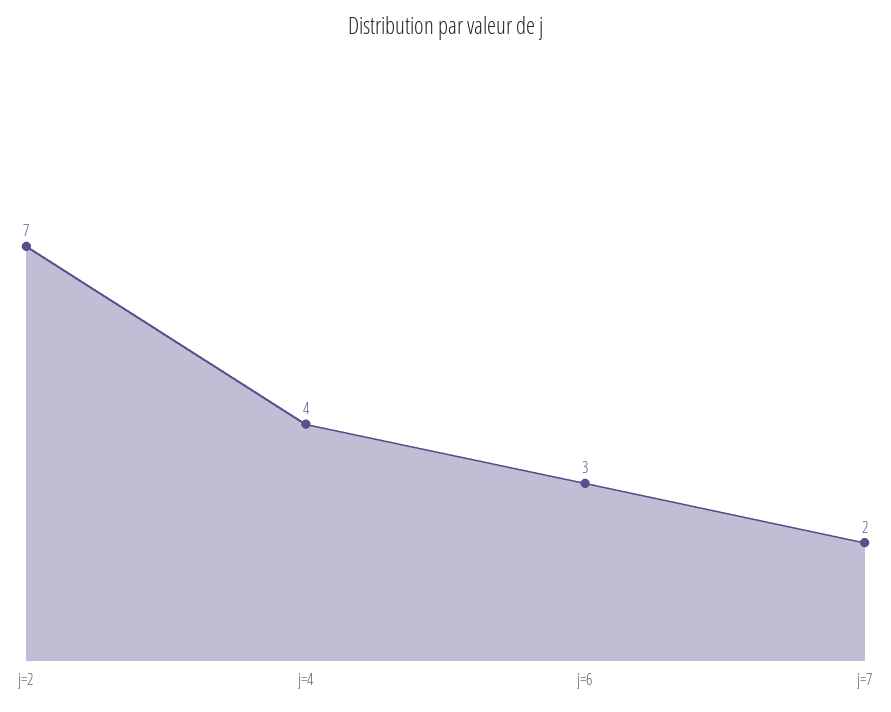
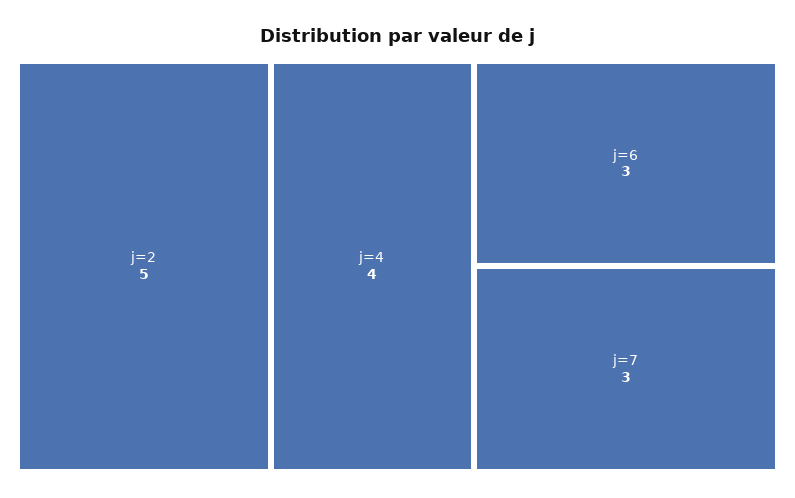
  {
-   "j=2": 7,
+   "j=2": 5,
    "j=4": 4,
    "j=6": 3,
-   "j=7": 2
+   "j=7": 3
  }

